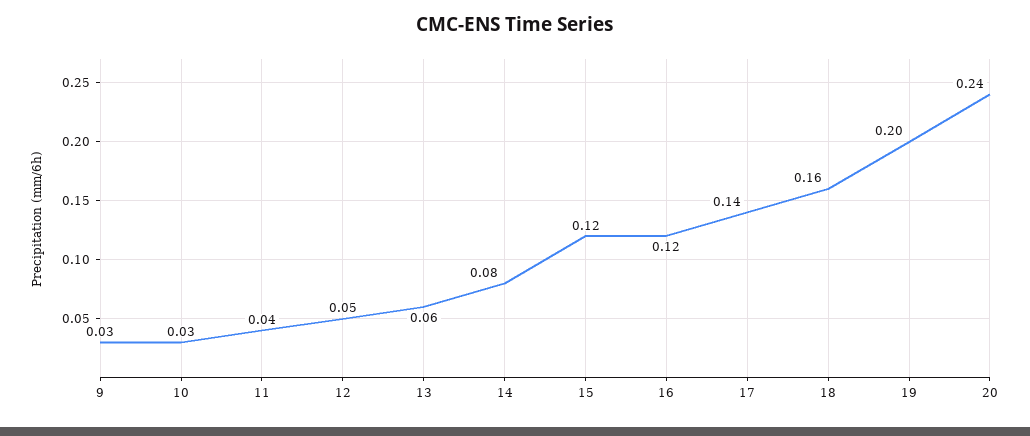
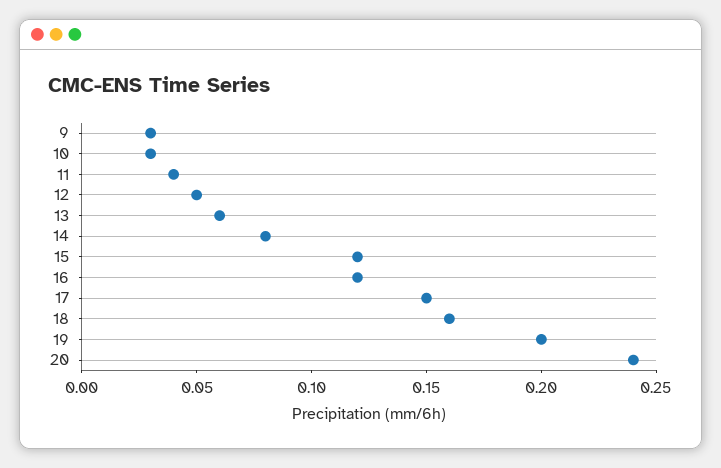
  {
    "9": 0.03,
    "10": 0.03,
    "11": 0.04,
    "12": 0.05,
    "13": 0.06,
    "14": 0.08,
    "15": 0.12,
    "16": 0.12,
-   "17": 0.14,
+   "17": 0.15,
    "18": 0.16,
    "19": 0.2,
    "20": 0.24
  }

